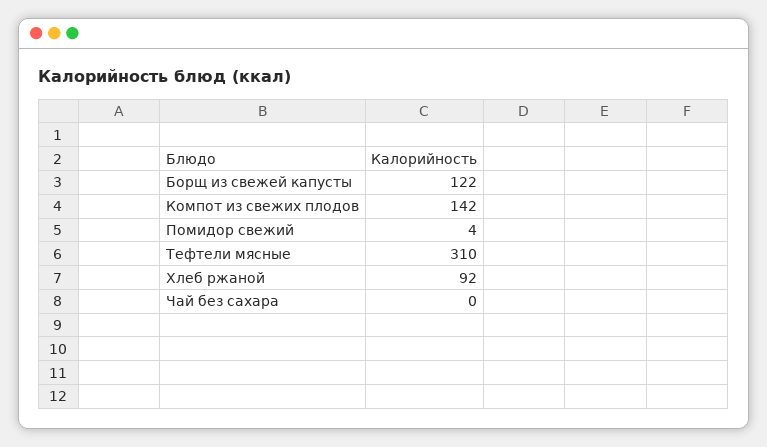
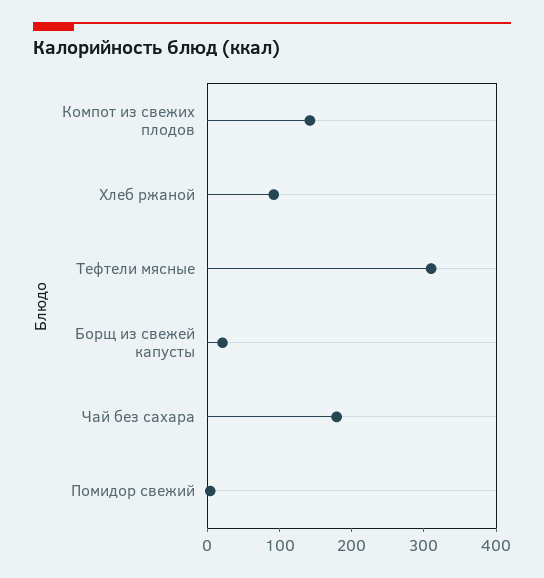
  {
-   "Борщ из свежей капусты": 122,
+   "Борщ из свежей капусты": 20,
    "Компот из свежих плодов": 142,
    "Помидор свежий": 4,
    "Тефтели мясные": 310,
    "Хлеб ржаной": 92,
-   "Чай без сахара": 0
+   "Чай без сахара": 180
  }

